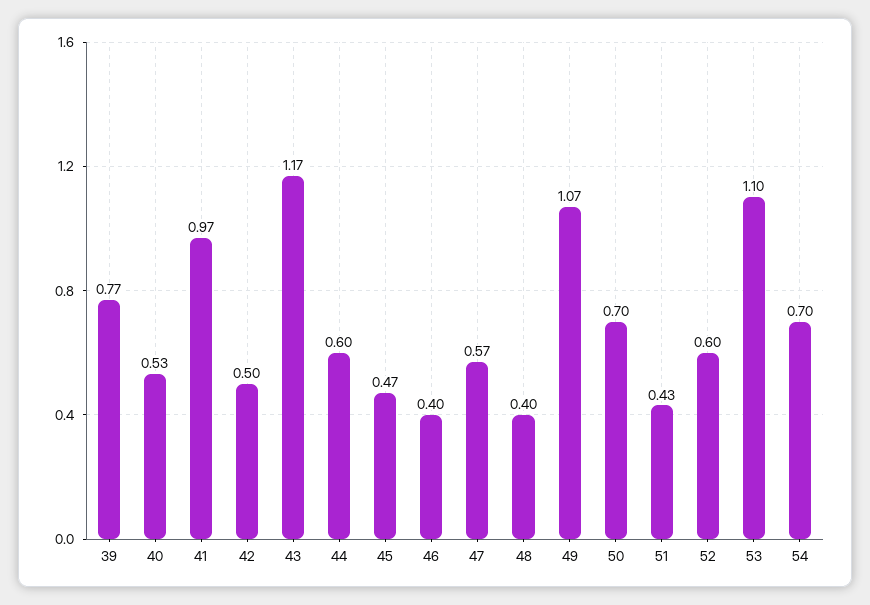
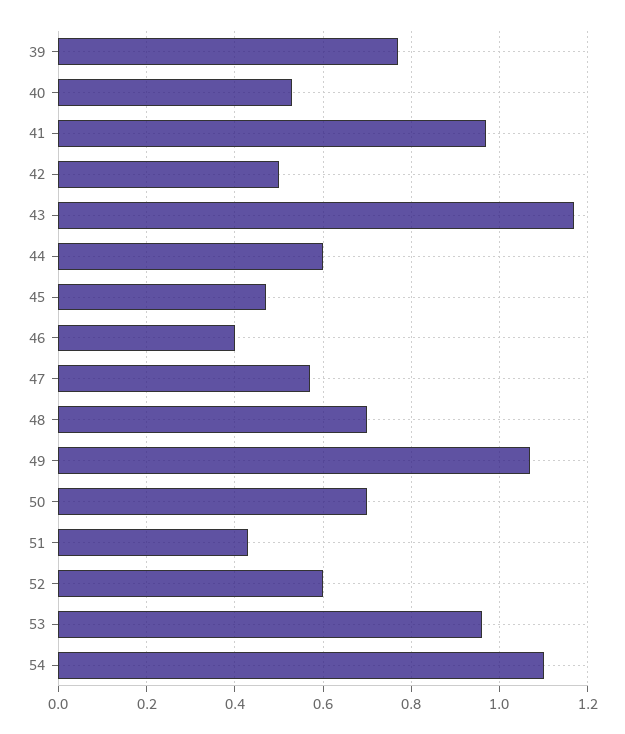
  {
    "39": 0.77,
    "40": 0.53,
    "41": 0.97,
    "42": 0.5,
    "43": 1.17,
    "44": 0.6,
    "45": 0.47,
    "46": 0.4,
    "47": 0.57,
-   "48": 0.4,
+   "48": 0.7,
    "49": 1.07,
    "50": 0.7,
    "51": 0.43,
    "52": 0.6,
-   "53": 1.1,
+   "53": 0.95,
-   "54": 0.7
+   "54": 1.1
  }

